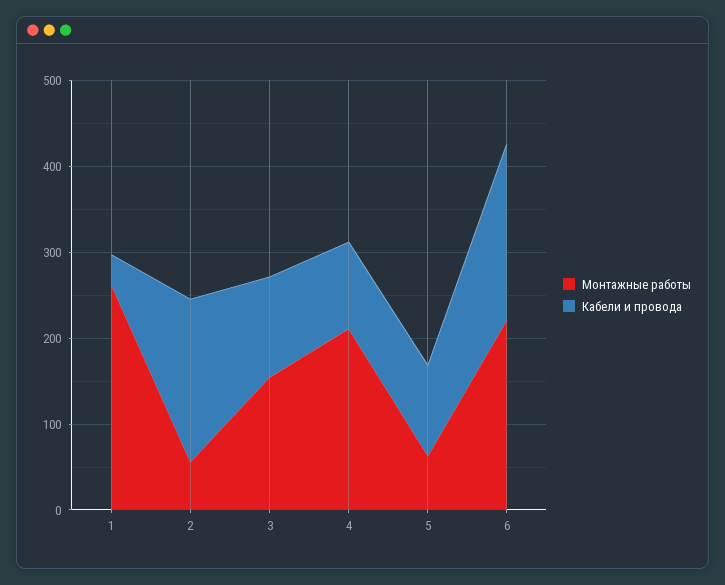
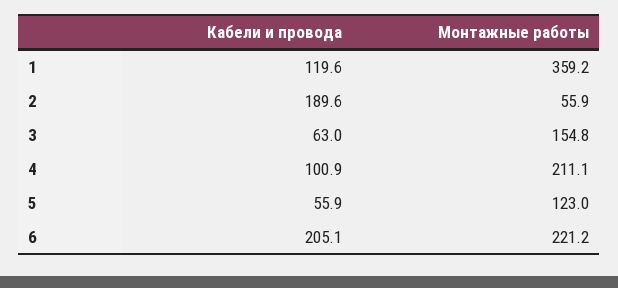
  {
    "Монтажные работы": {
-     "1": 260,
+     "1": 359.2,
      "2": 55.9,
      "3": 154.8,
      "4": 211.1,
-     "5": 60,
+     "5": 123,
      "6": 221.2
    },
    "Кабели и провода": {
-     "1": 40,
+     "1": 119.6,
      "2": 189.6,
-     "3": 120,
+     "3": 63,
      "4": 100.9,
-     "5": 100,
+     "5": 55.9,
      "6": 205.1
    }
  }

